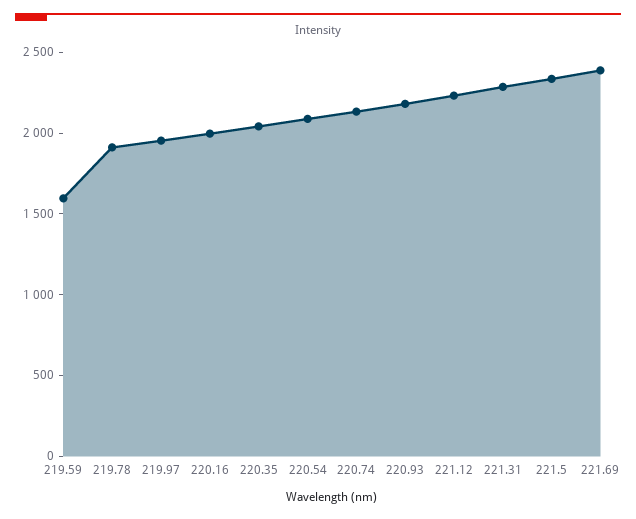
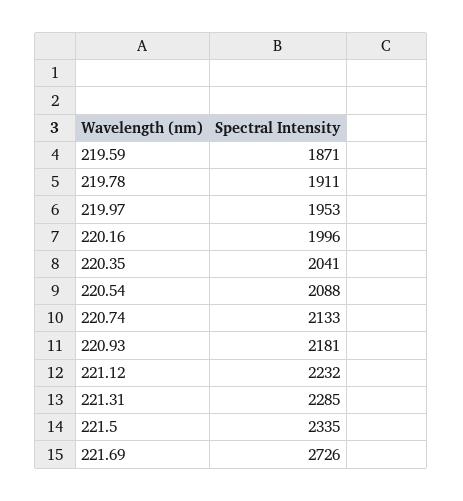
  {
-   "219.59": 1600,
+   "219.59": 1871,
    "219.78": 1911,
    "219.97": 1953,
    "220.16": 1996,
    "220.35": 2041,
    "220.54": 2088,
    "220.74": 2133,
    "220.93": 2181,
    "221.12": 2232,
    "221.31": 2285,
    "221.5": 2335,
-   "221.69": 2400
+   "221.69": 2726
  }

